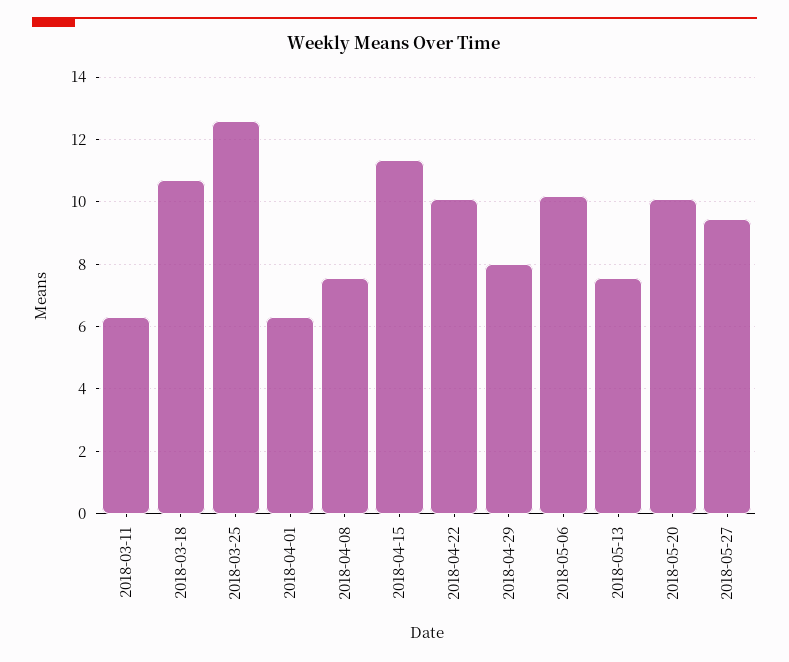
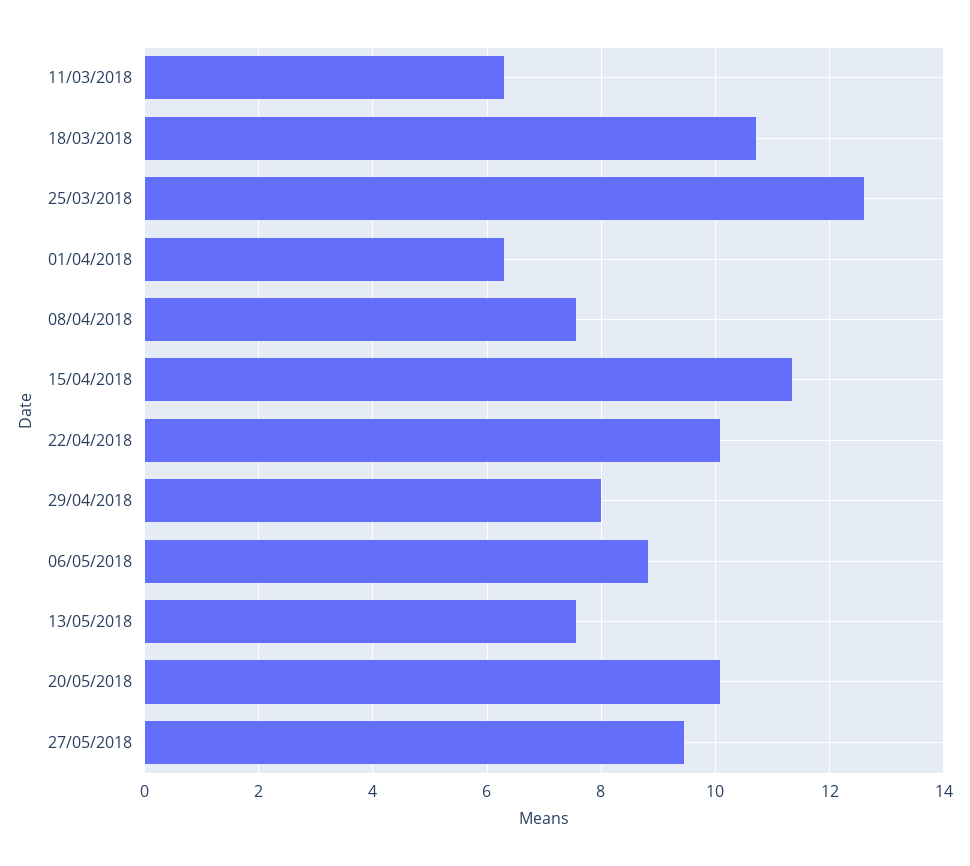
  {
    "2018-03-11": 6.4,
    "2018-03-18": 10.8,
    "2018-03-25": 12.6,
    "2018-04-01": 6.4,
    "2018-04-08": 7.6,
    "2018-04-15": 11.4,
    "2018-04-22": 10,
    "2018-04-29": 8,
-   "2018-05-06": 10.2,
+   "2018-05-06": 8.8,
    "2018-05-13": 7.6,
    "2018-05-20": 10,
    "2018-05-27": 9.4
  }

